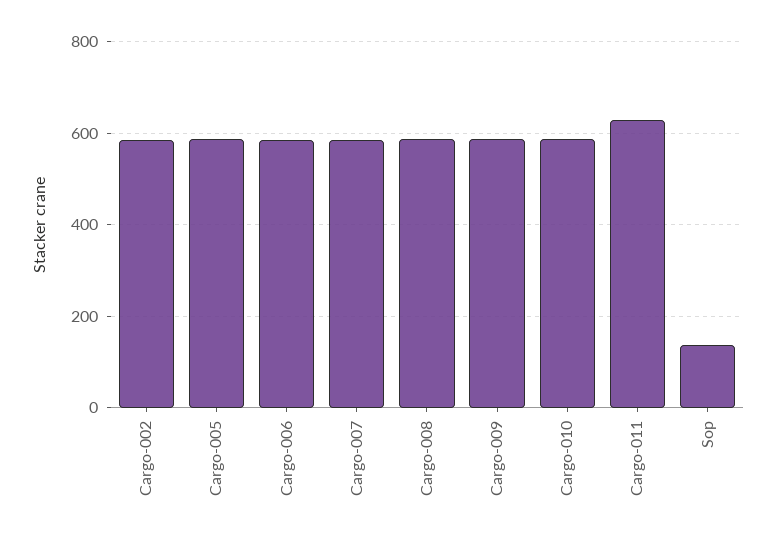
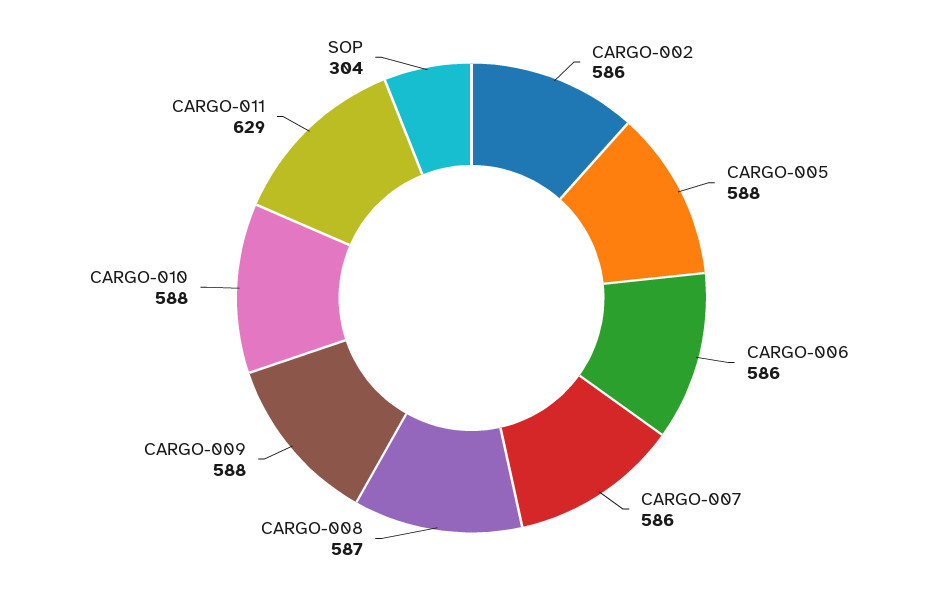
  {
    "Cargo-002": 586,
    "Cargo-005": 588,
    "Cargo-006": 586,
    "Cargo-007": 586,
    "Cargo-008": 587,
    "Cargo-009": 588,
    "Cargo-010": 588,
    "Cargo-011": 629,
-   "Sop": 140
+   "Sop": 304
  }

